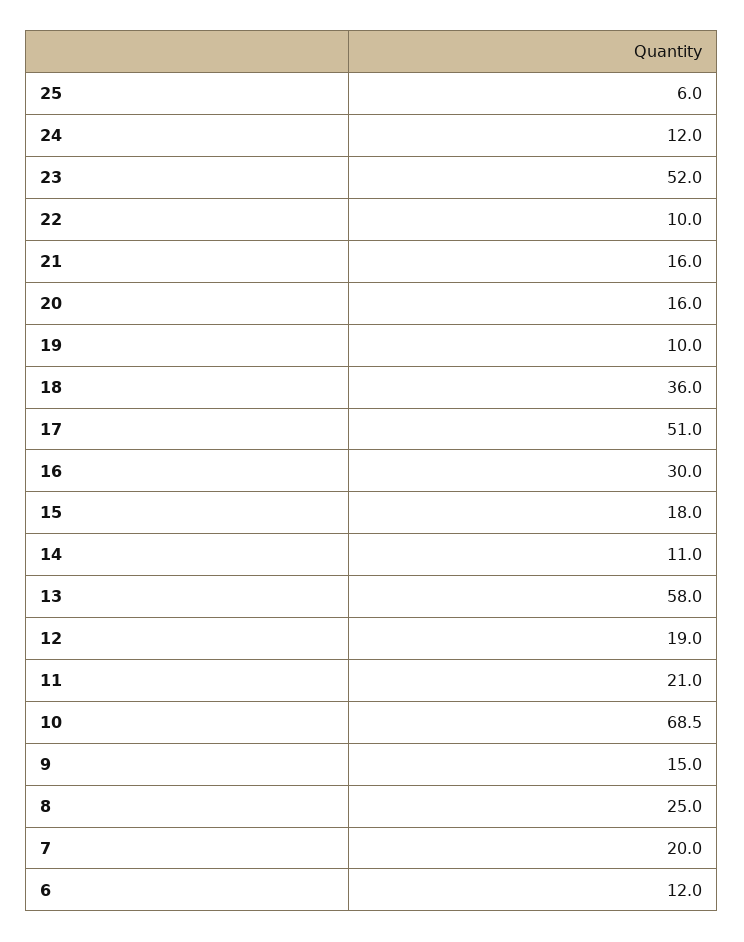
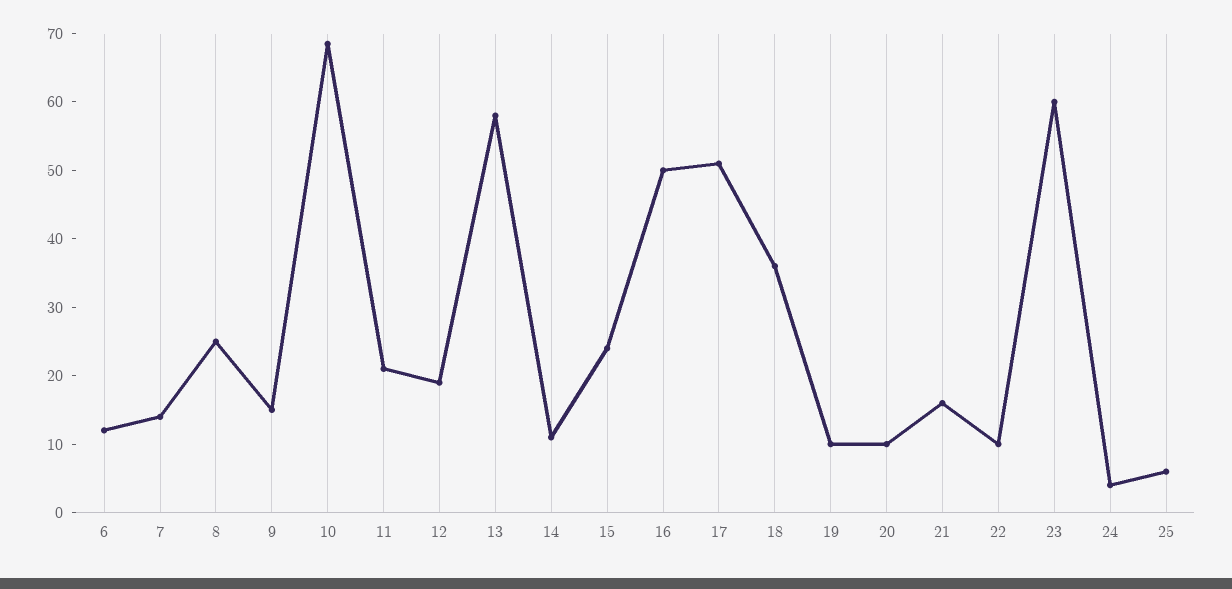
  {
    "25": 6,
-   "24": 12,
+   "24": 4,
-   "23": 52,
+   "23": 60,
    "22": 10,
    "21": 16,
-   "20": 16,
+   "20": 10,
    "19": 10,
    "18": 36,
    "17": 51,
-   "16": 30,
+   "16": 50,
-   "15": 18,
+   "15": 24,
    "14": 11,
    "13": 58,
    "12": 19,
    "11": 21,
    "10": 68.5,
    "9": 15,
    "8": 25,
-   "7": 20,
+   "7": 14,
    "6": 12
  }

